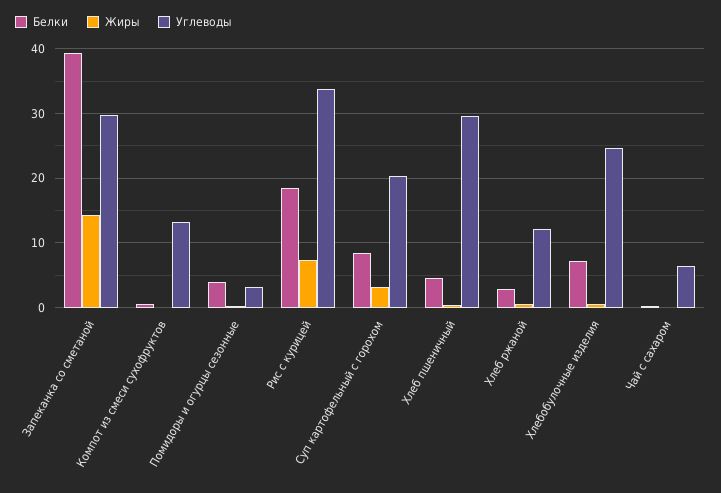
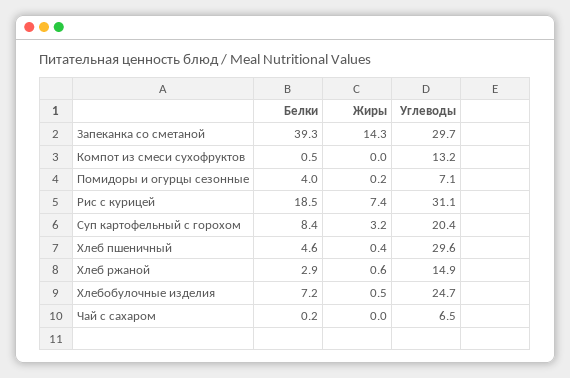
  {
    "Белки": {
      "Запеканка со сметаной": 39.3,
      "Компот из смеси сухофруктов": 0.5,
      "Помидоры и огурцы сезонные": 4,
      "Рис с курицей": 18.5,
      "Суп картофельный с горохом": 8.4,
      "Хлеб пшеничный": 4.6,
      "Хлеб ржаной": 2.9,
      "Хлебобулочные изделия": 7.2,
      "Чай с сахаром": 0.2
    },
    "Жиры": {
      "Запеканка со сметаной": 14.3,
      "Компот из смеси сухофруктов": 0,
      "Помидоры и огурцы сезонные": 0.2,
      "Рис с курицей": 7.4,
      "Суп картофельный с горохом": 3.2,
      "Хлеб пшеничный": 0.4,
      "Хлеб ржаной": 0.6,
      "Хлебобулочные изделия": 0.5,
      "Чай с сахаром": 0
    },
    "Углеводы": {
      "Запеканка со сметаной": 29.7,
      "Компот из смеси сухофруктов": 13.2,
-     "Помидоры и огурцы сезонные": 3,
+     "Помидоры и огурцы сезонные": 7.1,
-     "Рис с курицей": 34,
+     "Рис с курицей": 31.1,
      "Суп картофельный с горохом": 20.4,
      "Хлеб пшеничный": 29.6,
-     "Хлеб ржаной": 12,
+     "Хлеб ржаной": 14.9,
      "Хлебобулочные изделия": 24.7,
      "Чай с сахаром": 6.5
    }
  }

